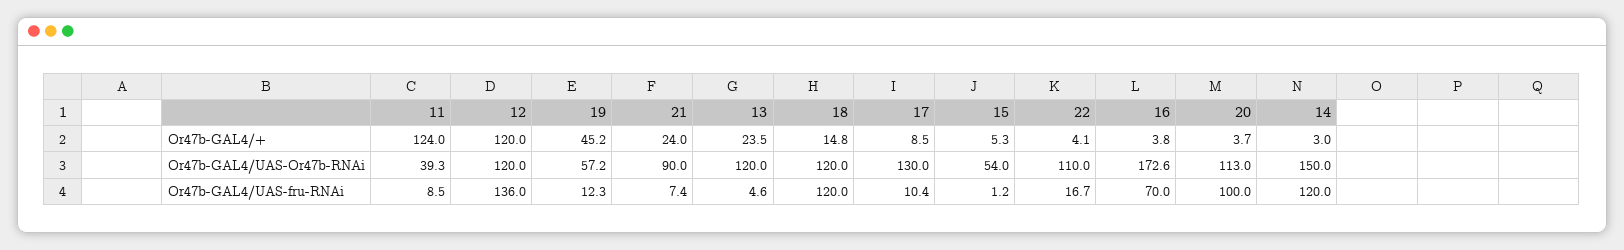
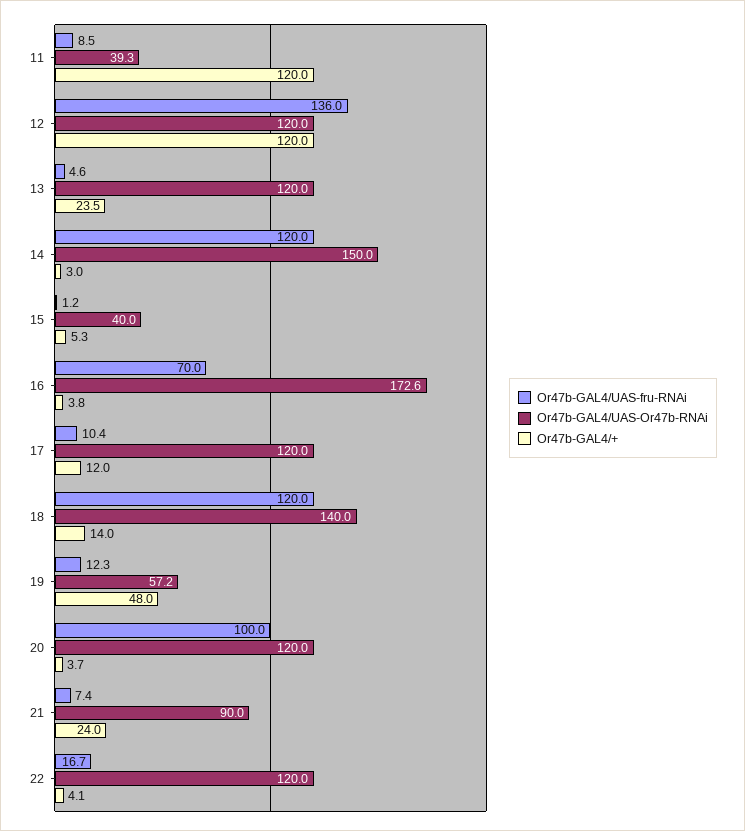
  {
    "Or47b-GAL4/+": {
-     "11": 124,
+     "11": 120,
      "12": 120,
-     "19": 45.2,
+     "19": 48,
      "21": 24,
      "13": 23.5,
-     "18": 14.8,
+     "18": 14,
-     "17": 8.5,
+     "17": 12,
      "15": 5.3,
      "22": 4.1,
      "16": 3.8,
      "20": 3.7,
      "14": 3
    },
    "Or47b-GAL4/UAS-Or47b-RNAi": {
      "11": 39.3,
      "12": 120,
      "19": 57.2,
      "21": 90,
      "13": 120,
-     "18": 120,
+     "18": 140,
-     "17": 130,
+     "17": 120,
-     "15": 54,
+     "15": 40,
-     "22": 110,
+     "22": 120,
      "16": 172.6,
-     "20": 113,
+     "20": 120,
      "14": 150
    },
    "Or47b-GAL4/UAS-fru-RNAi": {
      "11": 8.5,
      "12": 136,
      "19": 12.3,
      "21": 7.4,
      "13": 4.6,
      "18": 120,
      "17": 10.4,
      "15": 1.2,
      "22": 16.7,
      "16": 70,
      "20": 100,
      "14": 120
    }
  }

